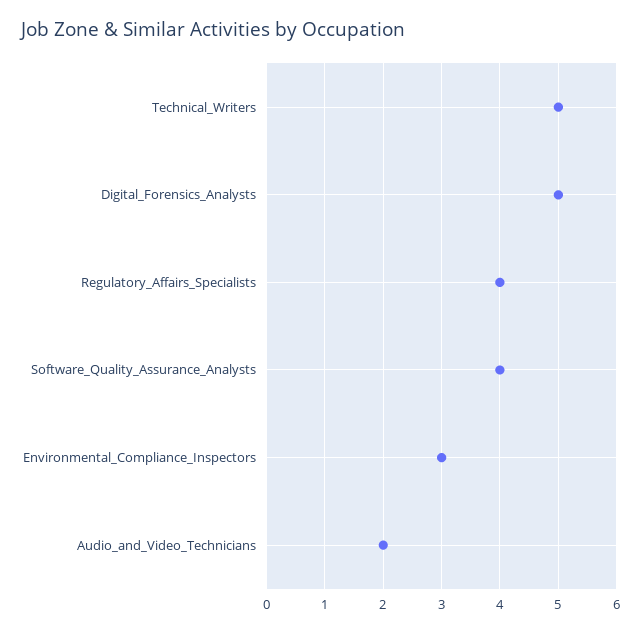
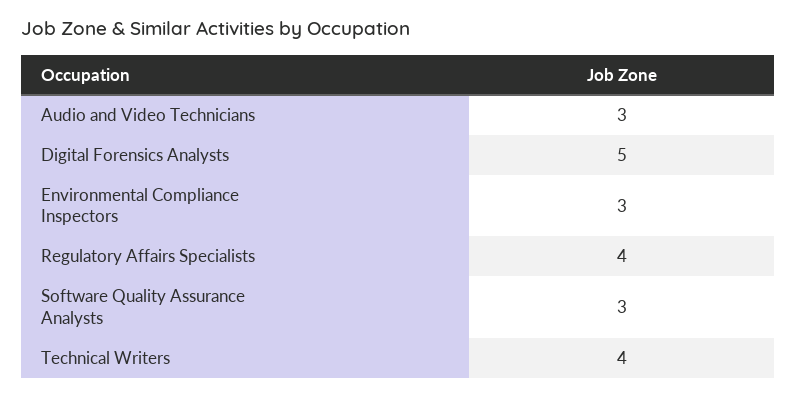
  {
-   "Technical_Writers": 5,
+   "Technical_Writers": 4,
    "Digital_Forensics_Analysts": 5,
    "Regulatory_Affairs_Specialists": 4,
-   "Software_Quality_Assurance_Analysts": 4,
+   "Software_Quality_Assurance_Analysts": 3,
    "Environmental_Compliance_Inspectors": 3,
-   "Audio_and_Video_Technicians": 2
+   "Audio_and_Video_Technicians": 3
  }

